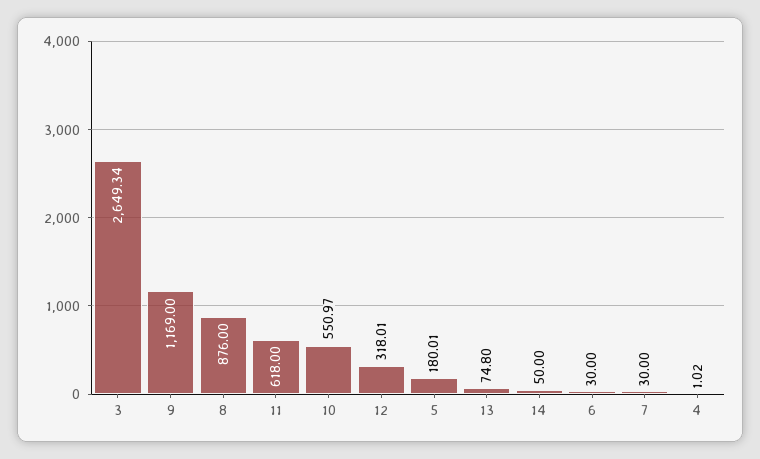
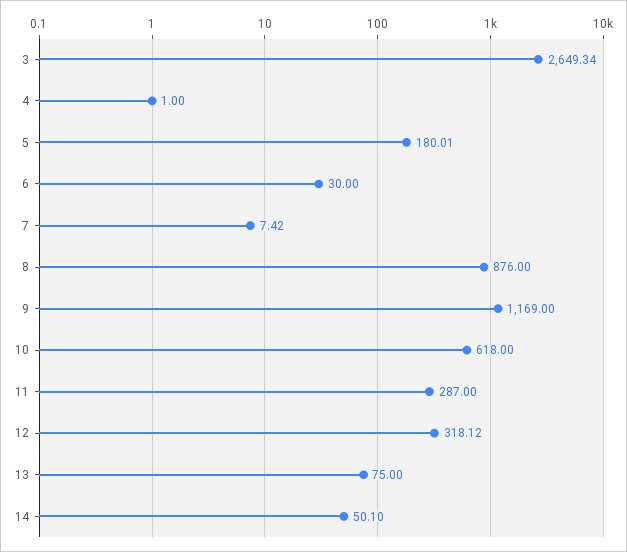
  {
    "3": 2649.34,
    "9": 1169,
    "8": 876,
-   "11": 618,
+   "11": 287,
-   "10": 550.97,
+   "10": 618,
-   "12": 318.01,
+   "12": 318.12,
    "5": 180.01,
-   "13": 74.8,
+   "13": 75,
-   "14": 50,
+   "14": 50.1,
    "6": 30,
-   "7": 30,
+   "7": 7.42,
-   "4": 1.02
+   "4": 1
  }

